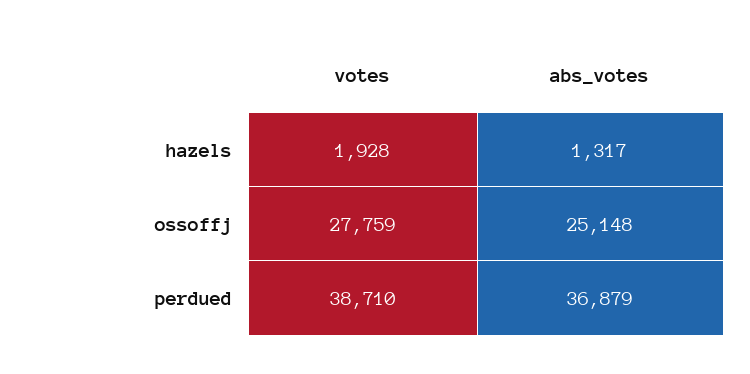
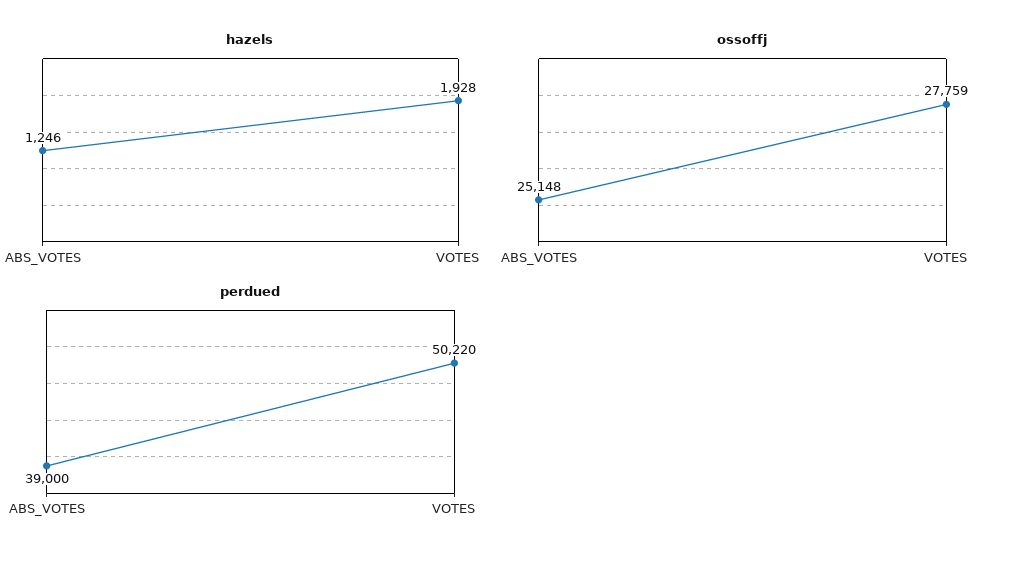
  {
    "hazels": {
      "votes": 1928,
-     "abs_votes": 1317
+     "abs_votes": 1246
    },
    "ossoffj": {
      "votes": 27759,
      "abs_votes": 25148
    },
    "perdued": {
-     "votes": 38710,
+     "votes": 50220,
-     "abs_votes": 36879
+     "abs_votes": 39000
    }
  }

